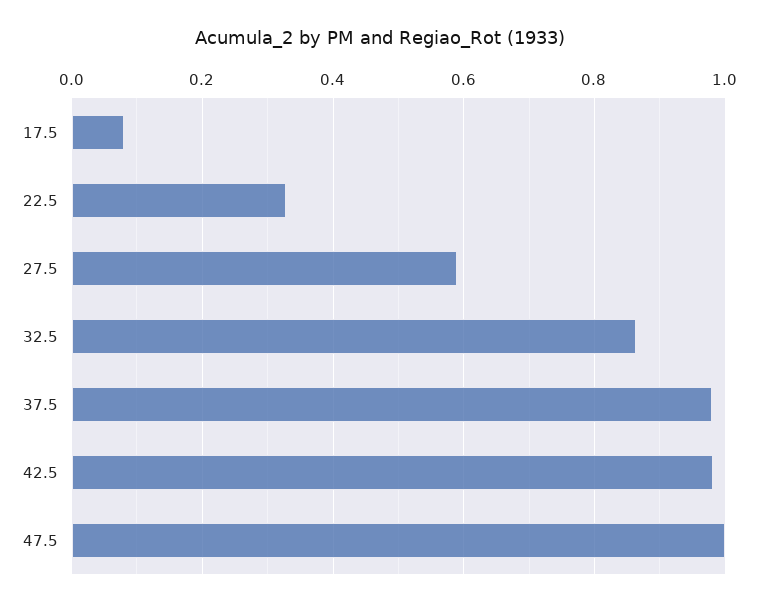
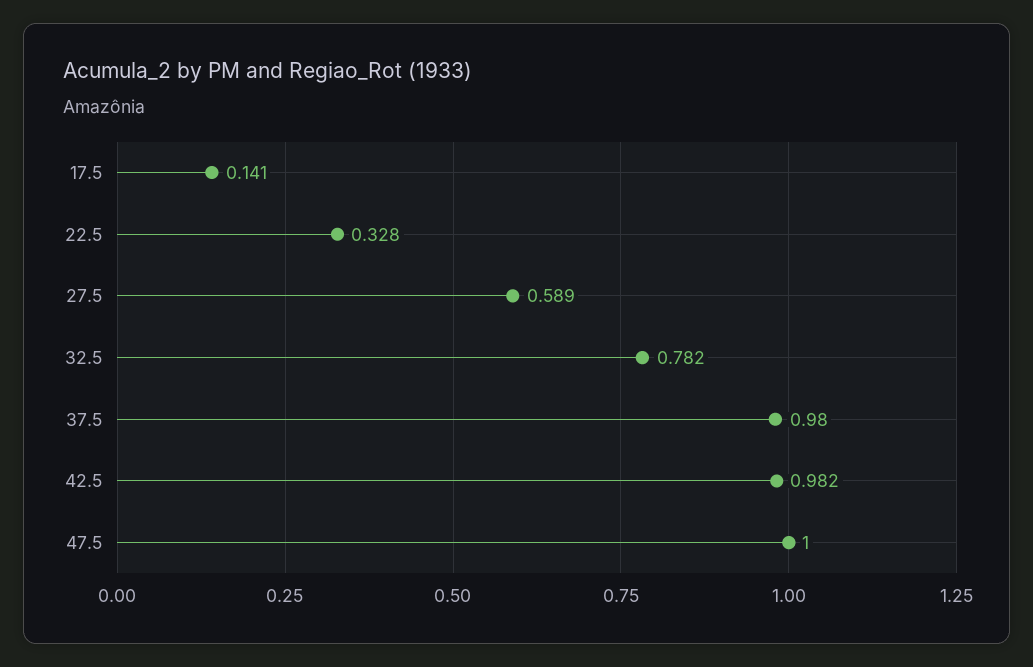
  {
-   "17.5": 0.08,
+   "17.5": 0.141,
    "22.5": 0.328,
    "27.5": 0.589,
-   "32.5": 0.86,
+   "32.5": 0.782,
    "37.5": 0.98,
    "42.5": 0.982,
    "47.5": 1
  }

